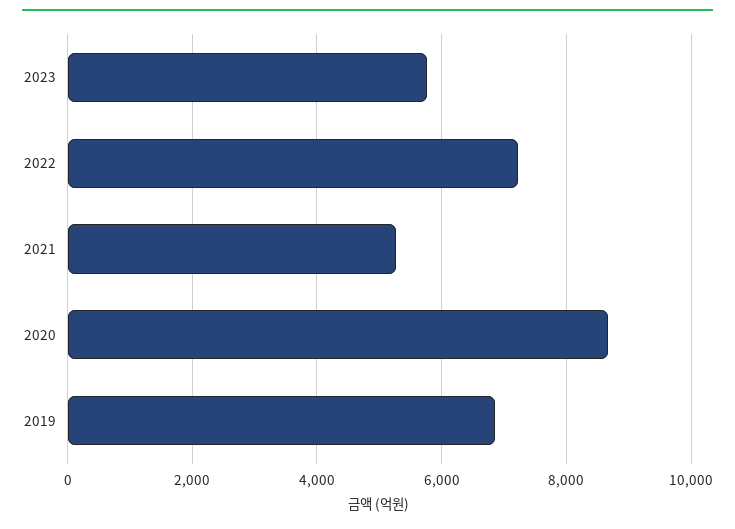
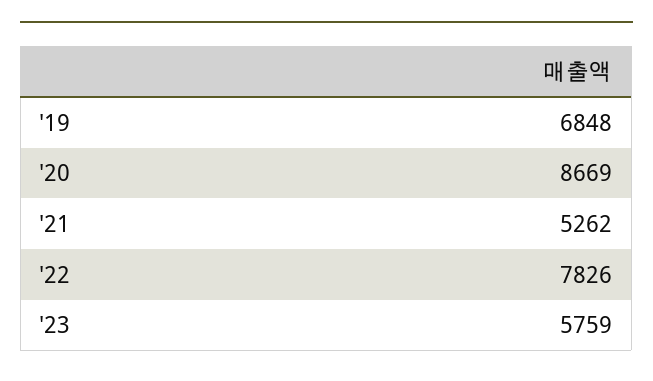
  {
    "2023": 5759,
-   "2022": 7200,
+   "2022": 7826,
    "2021": 5262,
    "2020": 8669,
    "2019": 6848
  }

